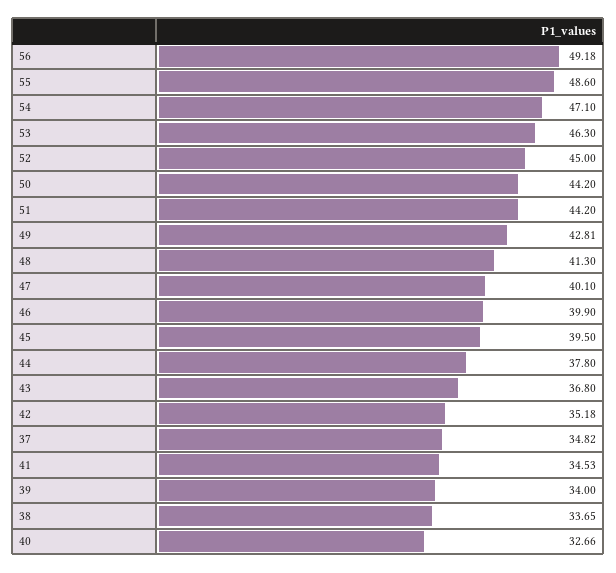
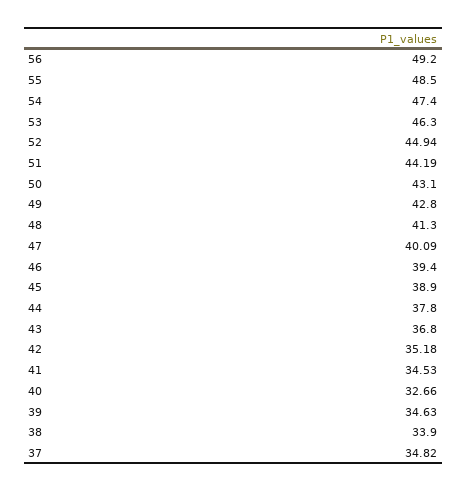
  {
-   "56": 49.18,
+   "56": 49.2,
-   "55": 48.6,
+   "55": 48.5,
-   "54": 47.1,
+   "54": 47.4,
    "53": 46.3,
-   "52": 45,
+   "52": 44.94,
-   "50": 44.2,
+   "50": 43.1,
-   "51": 44.2,
+   "51": 44.19,
-   "49": 42.81,
+   "49": 42.8,
    "48": 41.3,
-   "47": 40.1,
+   "47": 40.09,
-   "46": 39.9,
+   "46": 39.4,
-   "45": 39.5,
+   "45": 38.9,
    "44": 37.8,
    "43": 36.8,
    "42": 35.18,
    "37": 34.82,
    "41": 34.53,
-   "39": 34,
+   "39": 34.63,
-   "38": 33.65,
+   "38": 33.9,
    "40": 32.66
  }

